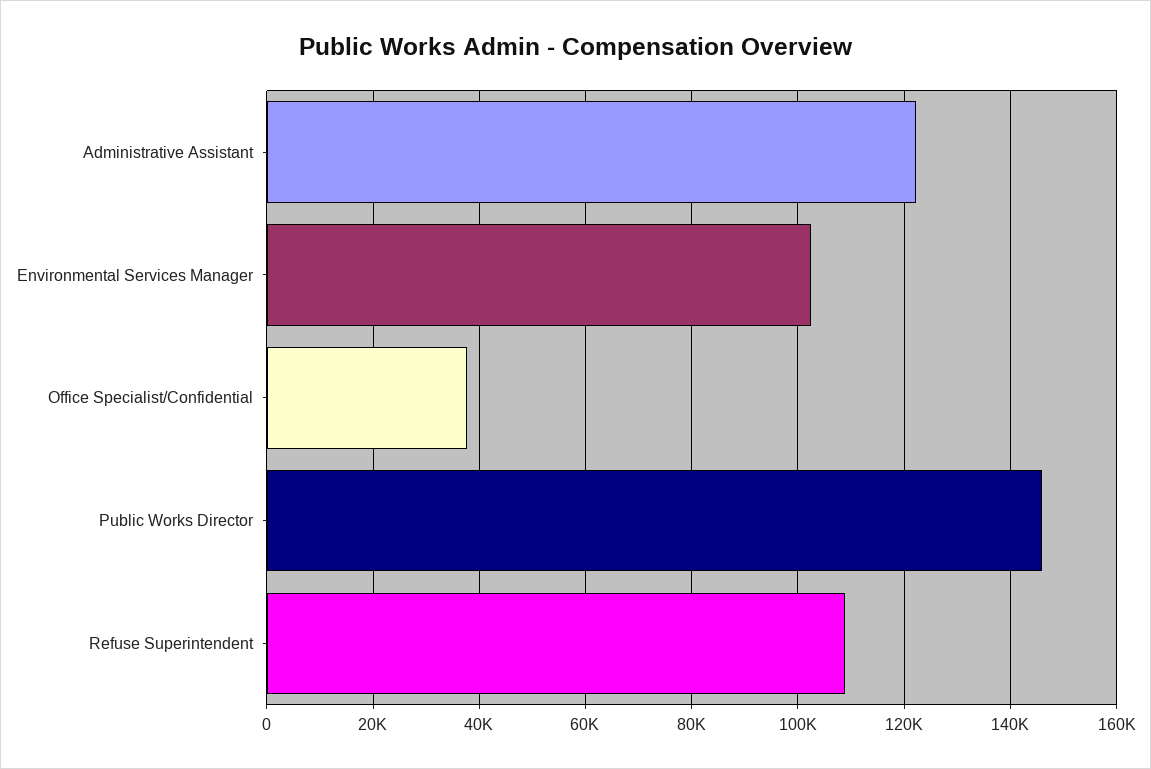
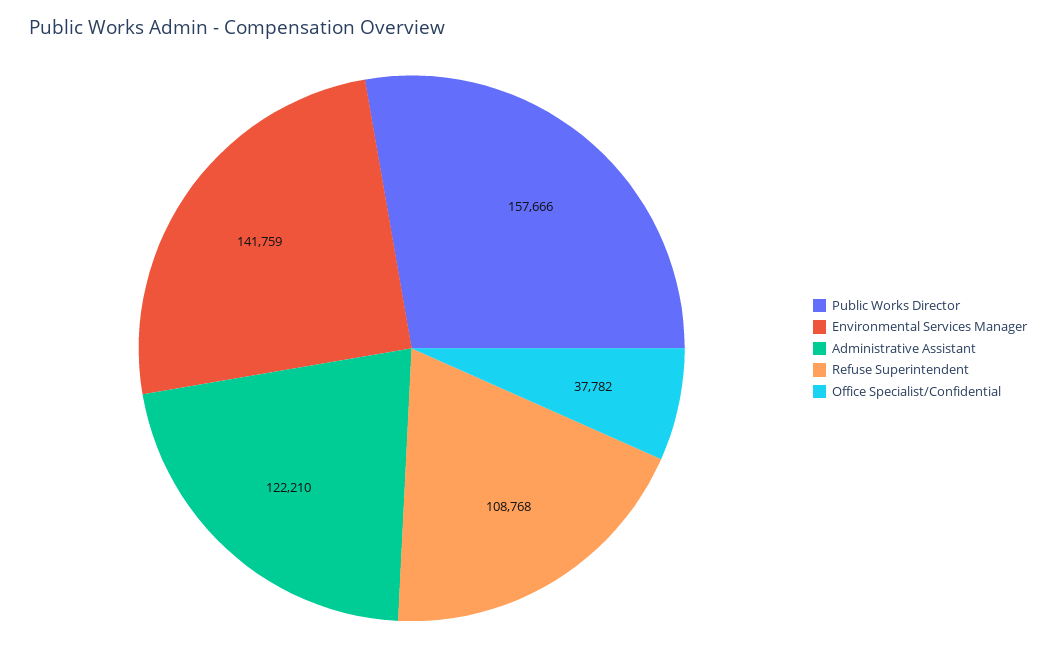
  {
    "Administrative Assistant": 122210,
-   "Environmental Services Manager": 102000,
+   "Environmental Services Manager": 141759,
    "Office Specialist/Confidential": 37782,
-   "Public Works Director": 146000,
+   "Public Works Director": 157666,
    "Refuse Superintendent": 108768
  }

